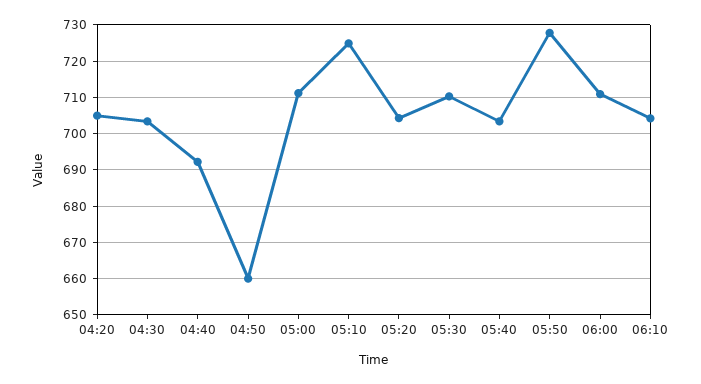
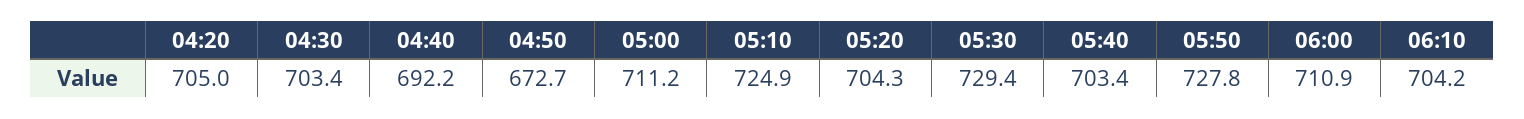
  {
    "04:20": 705,
    "04:30": 703.4,
    "04:40": 692.2,
-   "04:50": 660,
+   "04:50": 672.7,
    "05:00": 711.2,
    "05:10": 724.9,
    "05:20": 704.3,
-   "05:30": 710,
+   "05:30": 729.4,
    "05:40": 703.4,
    "05:50": 727.8,
    "06:00": 710.9,
    "06:10": 704.2
  }

